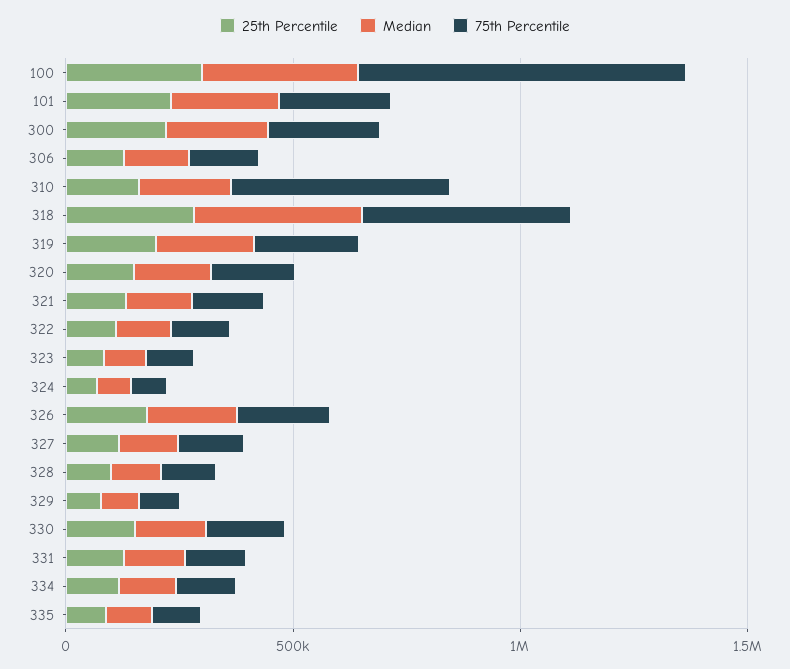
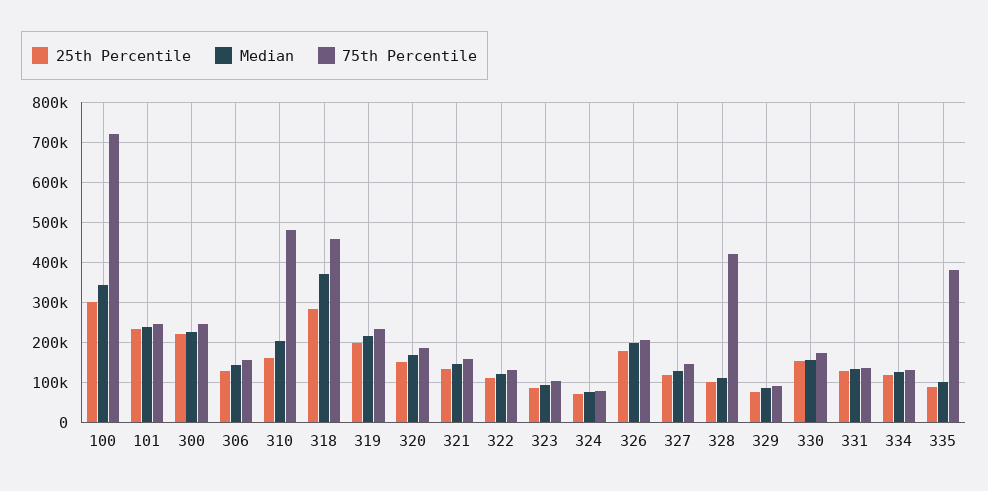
  {
    "25th Percentile": {
      "100": 300000,
      "101": 240000,
      "300": 220000,
      "306": 120000,
      "310": 160000,
      "318": 280000,
      "319": 200000,
      "320": 140000,
      "321": 140000,
      "322": 120000,
      "323": 80000,
      "324": 60000,
      "326": 180000,
      "327": 120000,
      "328": 100000,
      "329": 80000,
      "330": 160000,
      "331": 120000,
      "334": 120000,
      "335": 80000
    },
    "Median": {
      "100": 340000,
      "101": 240000,
      "300": 220000,
      "306": 140000,
      "310": 200000,
      "318": 380000,
      "319": 220000,
      "320": 160000,
      "321": 140000,
      "322": 120000,
      "323": 100000,
      "324": 80000,
      "326": 200000,
      "327": 120000,
      "328": 100000,
      "329": 80000,
      "330": 160000,
      "331": 140000,
      "334": 120000,
      "335": 100000
    },
    "75th Percentile": {
      "100": 720000,
      "101": 240000,
      "300": 240000,
      "306": 160000,
      "310": 480000,
      "318": 460000,
      "319": 240000,
      "320": 180000,
      "321": 160000,
      "322": 140000,
      "323": 100000,
      "324": 80000,
      "326": 200000,
      "327": 140000,
-     "328": 100000,
+     "328": 420000,
      "329": 80000,
      "330": 180000,
      "331": 140000,
      "334": 140000,
-     "335": 100000
+     "335": 380000
    }
  }

